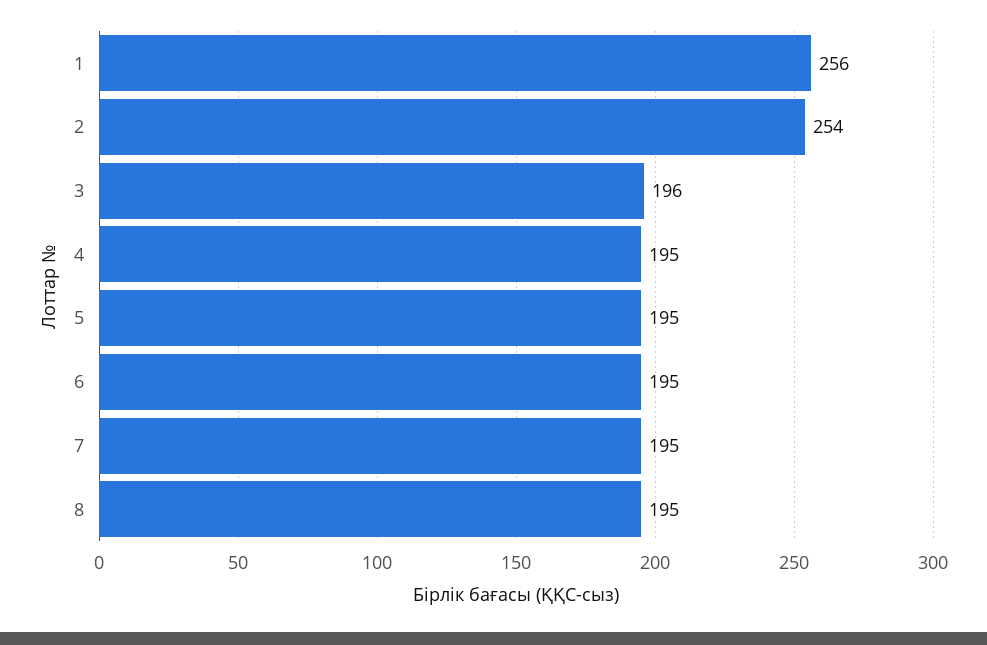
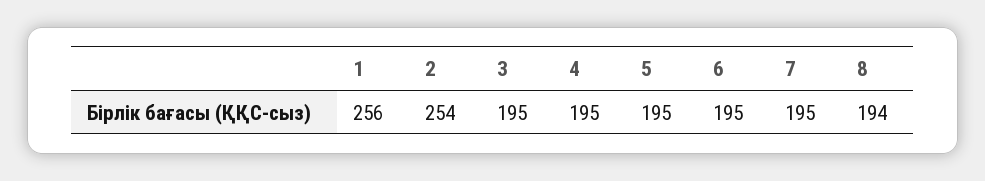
  {
    "1": 256,
    "2": 254,
-   "3": 196,
+   "3": 195,
    "4": 195,
    "5": 195,
    "6": 195,
    "7": 195,
-   "8": 195
+   "8": 194
  }

